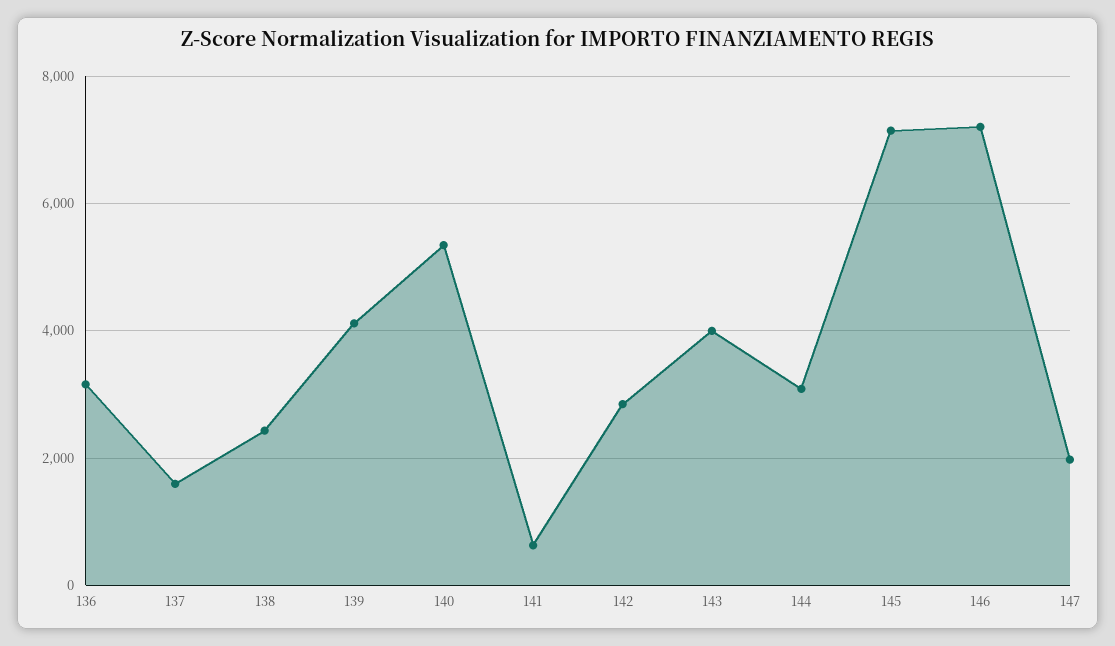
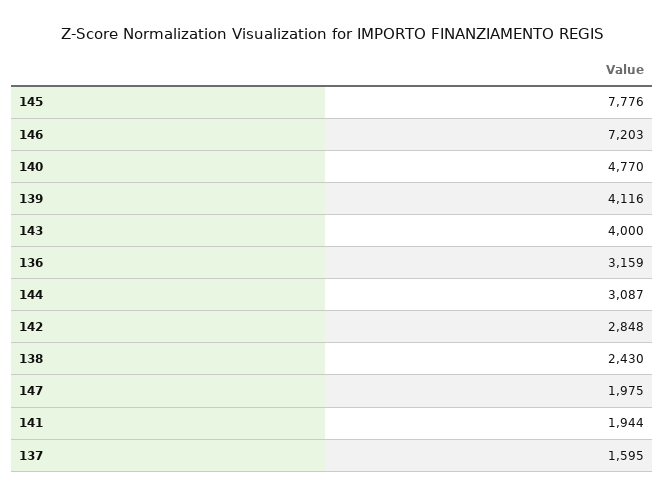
  {
    "136": 3159,
    "137": 1595,
    "138": 2430,
    "139": 4116,
-   "140": 5400,
+   "140": 4770,
-   "141": 600,
+   "141": 1944,
    "142": 2848,
    "143": 4000,
    "144": 3087,
-   "145": 7200,
+   "145": 7776,
    "146": 7203,
    "147": 1975
  }

